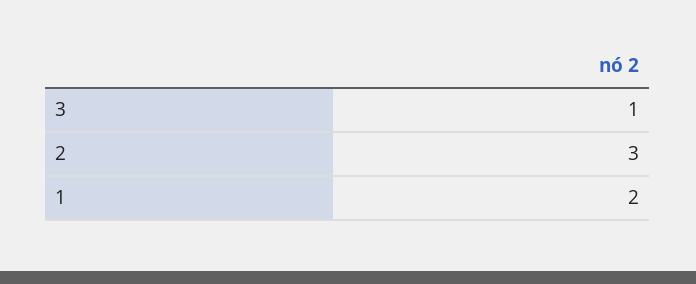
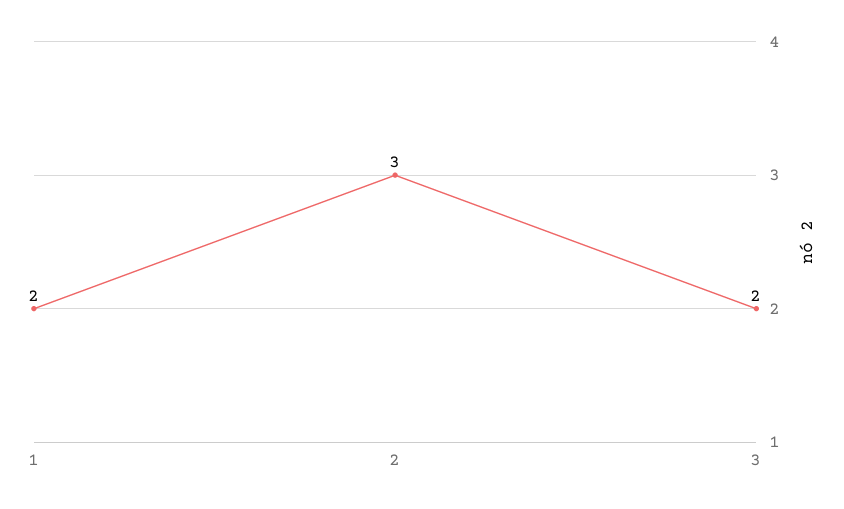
  {
-   "3": 1,
+   "3": 2,
    "2": 3,
    "1": 2
  }

